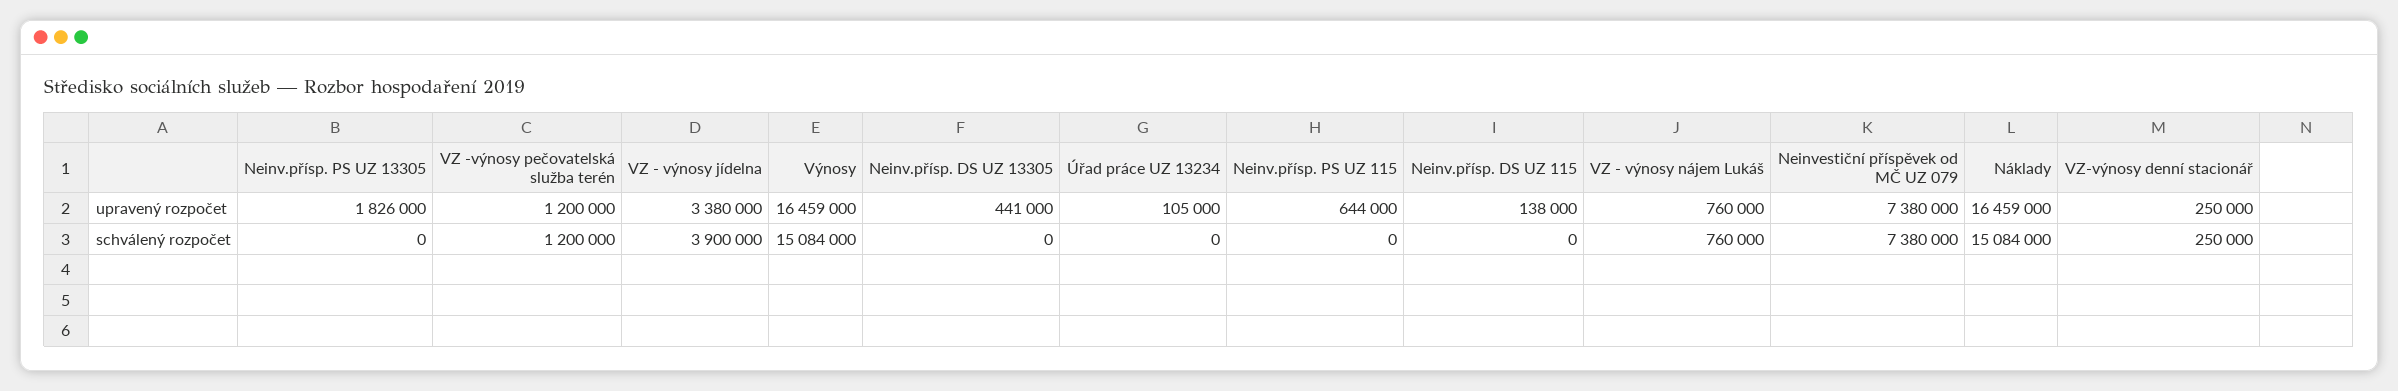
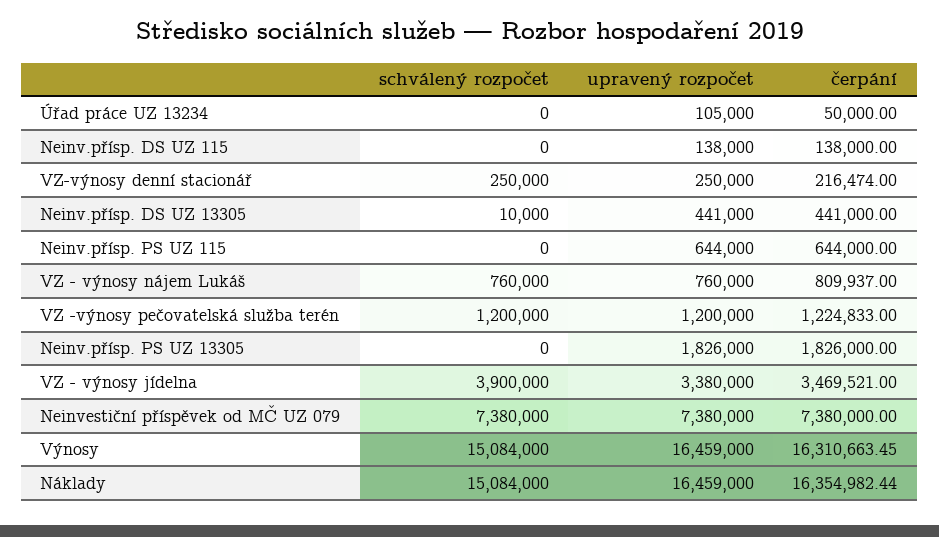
  {
    "Neinv.přísp. PS UZ 13305": {
      "upravený rozpočet": 1826000,
-     "schválený rozpočet": 0
+     "schválený rozpočet": 0,
+     "čerpání": 1826000
    },
    "VZ -výnosy pečovatelská služba terén": {
      "upravený rozpočet": 1200000,
-     "schválený rozpočet": 1200000
+     "schválený rozpočet": 1200000,
+     "čerpání": 1224833
    },
    "VZ - výnosy jídelna": {
      "upravený rozpočet": 3380000,
-     "schválený rozpočet": 3900000
+     "schválený rozpočet": 3900000,
+     "čerpání": 3469521
    },
    "Výnosy": {
      "upravený rozpočet": 16459000,
-     "schválený rozpočet": 15084000
+     "schválený rozpočet": 15084000,
+     "čerpání": 16310663.45
    },
    "Neinv.přísp. DS UZ 13305": {
      "upravený rozpočet": 441000,
-     "schválený rozpočet": 0
+     "schválený rozpočet": 10000,
+     "čerpání": 441000
    },
    "Úřad práce UZ 13234": {
      "upravený rozpočet": 105000,
-     "schválený rozpočet": 0
+     "schválený rozpočet": 0,
+     "čerpání": 50000
    },
    "Neinv.přísp. PS UZ 115": {
      "upravený rozpočet": 644000,
-     "schválený rozpočet": 0
+     "schválený rozpočet": 0,
+     "čerpání": 644000
    },
    "Neinv.přísp. DS UZ 115": {
      "upravený rozpočet": 138000,
-     "schválený rozpočet": 0
+     "schválený rozpočet": 0,
+     "čerpání": 138000
    },
    "VZ - výnosy nájem Lukáš": {
      "upravený rozpočet": 760000,
-     "schválený rozpočet": 760000
+     "schválený rozpočet": 760000,
+     "čerpání": 809937
    },
    "Neinvestiční příspěvek od MČ UZ 079": {
      "upravený rozpočet": 7380000,
-     "schválený rozpočet": 7380000
+     "schválený rozpočet": 7380000,
+     "čerpání": 7380000
    },
    "Náklady": {
      "upravený rozpočet": 16459000,
-     "schválený rozpočet": 15084000
+     "schválený rozpočet": 15084000,
+     "čerpání": 16354982.44
    },
    "VZ-výnosy denní stacionář": {
      "upravený rozpočet": 250000,
-     "schválený rozpočet": 250000
+     "schválený rozpočet": 250000,
+     "čerpání": 216474
    }
  }

